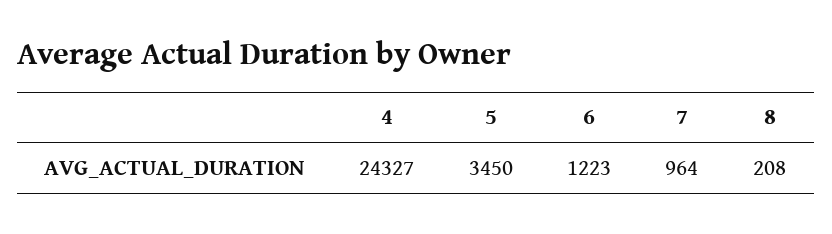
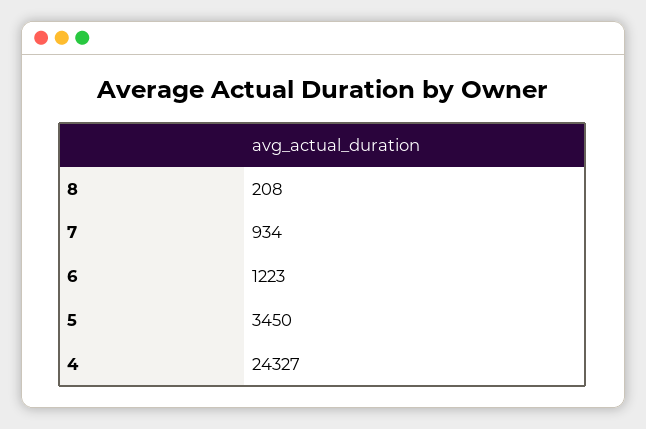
  {
    "4": 24327,
    "5": 3450,
    "6": 1223,
-   "7": 964,
+   "7": 934,
    "8": 208
  }

